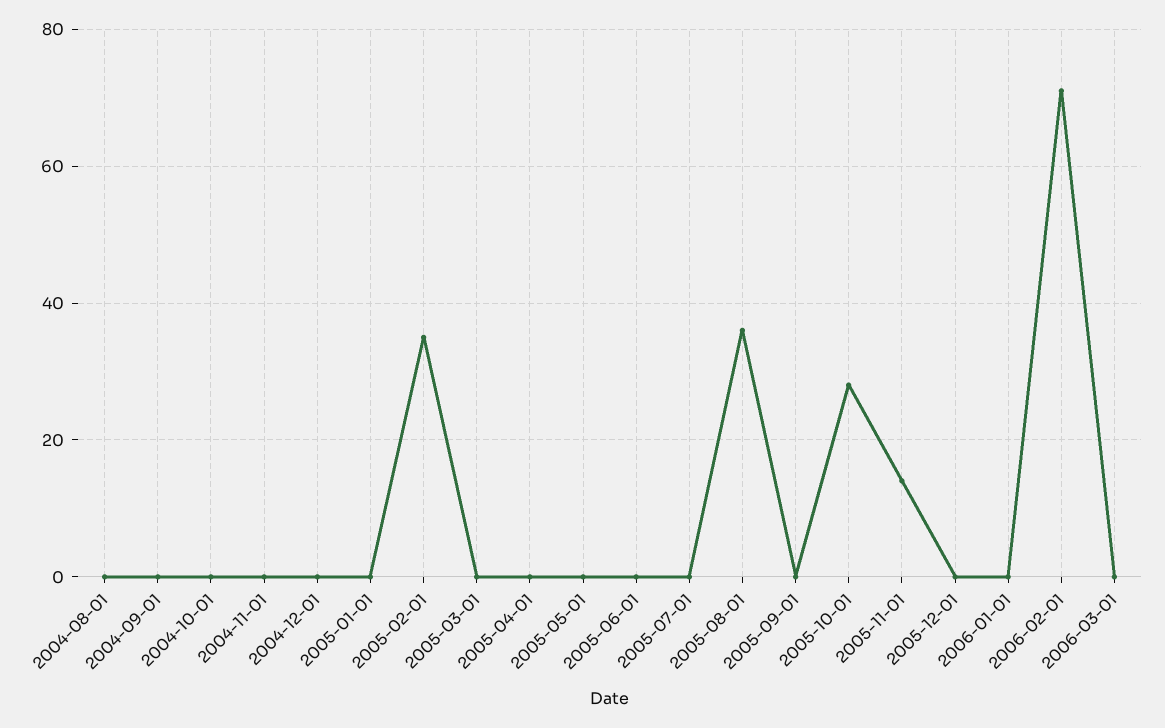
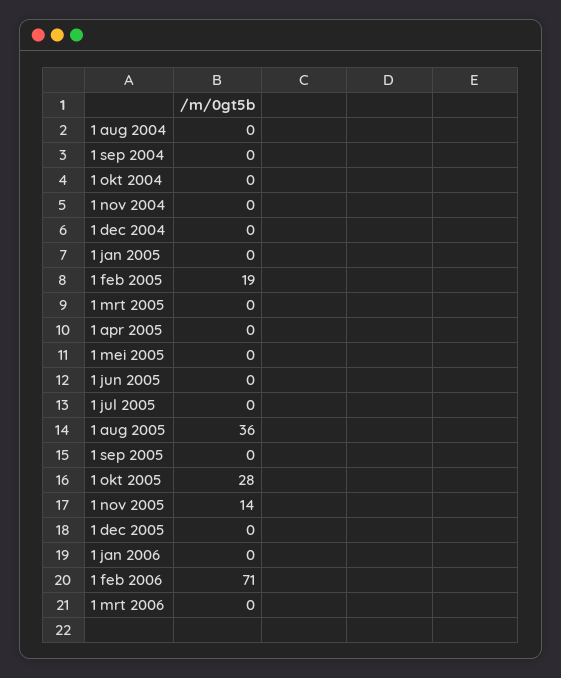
  {
    "2004-08-01": 0,
    "2004-09-01": 0,
    "2004-10-01": 0,
    "2004-11-01": 0,
    "2004-12-01": 0,
    "2005-01-01": 0,
-   "2005-02-01": 35,
+   "2005-02-01": 19,
    "2005-03-01": 0,
    "2005-04-01": 0,
    "2005-05-01": 0,
    "2005-06-01": 0,
    "2005-07-01": 0,
    "2005-08-01": 36,
    "2005-09-01": 0,
    "2005-10-01": 28,
    "2005-11-01": 14,
    "2005-12-01": 0,
    "2006-01-01": 0,
    "2006-02-01": 71,
    "2006-03-01": 0
  }

